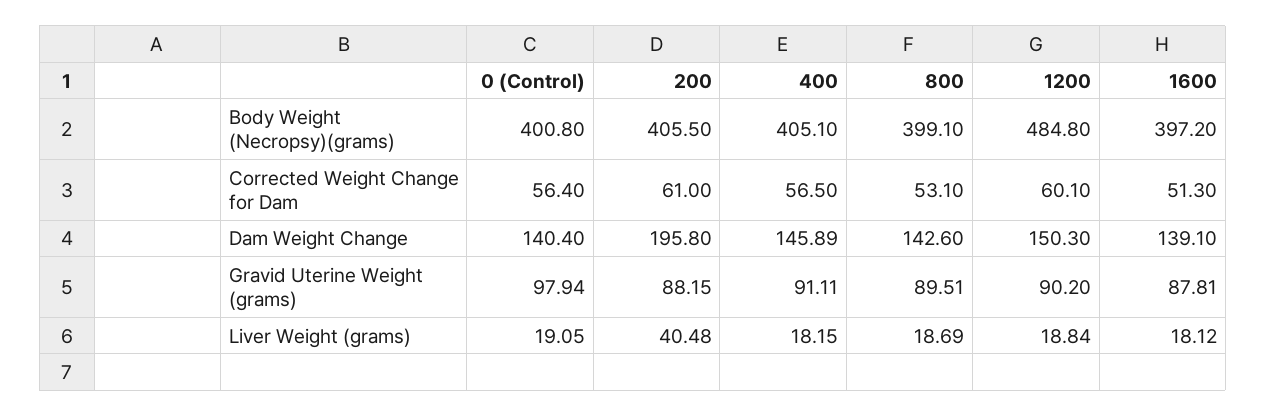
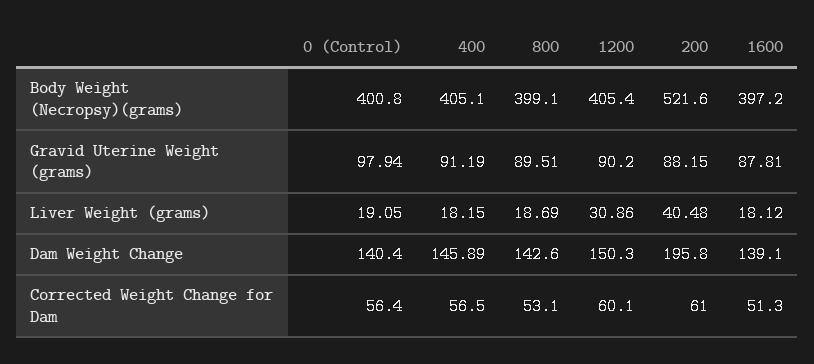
  {
    "0 (Control)": {
      "Body Weight (Necropsy)(grams)": 400.8,
      "Corrected Weight Change for Dam": 56.4,
      "Dam Weight Change": 140.4,
      "Gravid Uterine Weight (grams)": 97.94,
      "Liver Weight (grams)": 19.05
    },
    "200": {
-     "Body Weight (Necropsy)(grams)": 405.5,
+     "Body Weight (Necropsy)(grams)": 521.6,
      "Corrected Weight Change for Dam": 61,
      "Dam Weight Change": 195.8,
      "Gravid Uterine Weight (grams)": 88.15,
      "Liver Weight (grams)": 40.48
    },
    "400": {
      "Body Weight (Necropsy)(grams)": 405.1,
      "Corrected Weight Change for Dam": 56.5,
      "Dam Weight Change": 145.89,
-     "Gravid Uterine Weight (grams)": 91.11,
+     "Gravid Uterine Weight (grams)": 91.19,
      "Liver Weight (grams)": 18.15
    },
    "800": {
      "Body Weight (Necropsy)(grams)": 399.1,
      "Corrected Weight Change for Dam": 53.1,
      "Dam Weight Change": 142.6,
      "Gravid Uterine Weight (grams)": 89.51,
      "Liver Weight (grams)": 18.69
    },
    "1200": {
-     "Body Weight (Necropsy)(grams)": 484.8,
+     "Body Weight (Necropsy)(grams)": 405.4,
      "Corrected Weight Change for Dam": 60.1,
      "Dam Weight Change": 150.3,
      "Gravid Uterine Weight (grams)": 90.2,
-     "Liver Weight (grams)": 18.84
+     "Liver Weight (grams)": 30.86
    },
    "1600": {
      "Body Weight (Necropsy)(grams)": 397.2,
      "Corrected Weight Change for Dam": 51.3,
      "Dam Weight Change": 139.1,
      "Gravid Uterine Weight (grams)": 87.81,
      "Liver Weight (grams)": 18.12
    }
  }

